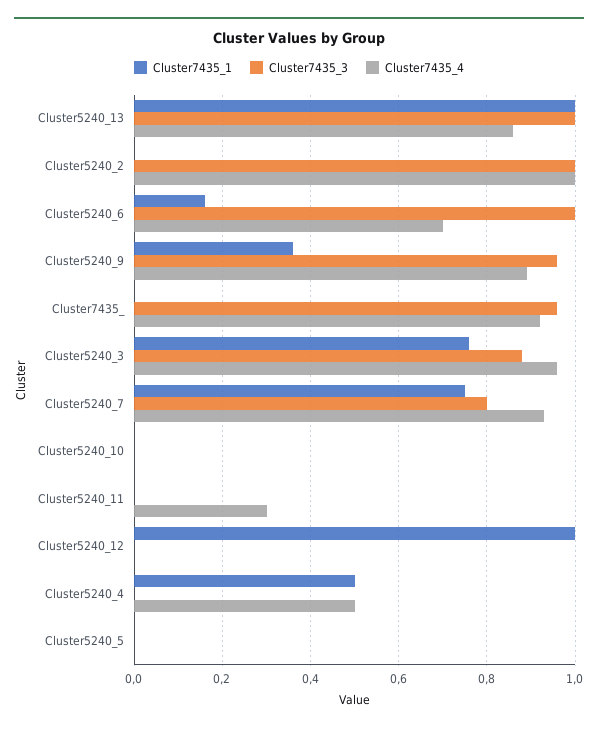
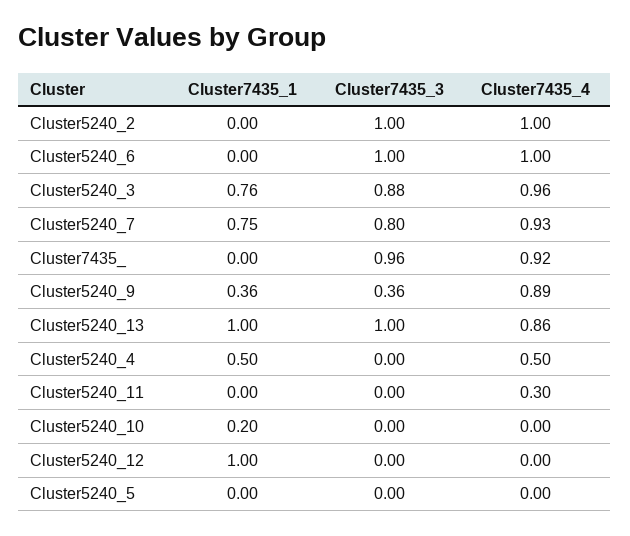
  {
    "Cluster7435_1": {
      "Cluster5240_13": 1,
      "Cluster5240_2": 0,
-     "Cluster5240_6": 0.15,
+     "Cluster5240_6": 0,
      "Cluster5240_9": 0.36,
      "Cluster7435_": 0,
      "Cluster5240_3": 0.76,
      "Cluster5240_7": 0.75,
-     "Cluster5240_10": 0,
+     "Cluster5240_10": 0.2,
      "Cluster5240_11": 0,
      "Cluster5240_12": 1,
      "Cluster5240_4": 0.5,
      "Cluster5240_5": 0
    },
    "Cluster7435_3": {
      "Cluster5240_13": 1,
      "Cluster5240_2": 1,
      "Cluster5240_6": 1,
-     "Cluster5240_9": 0.95,
+     "Cluster5240_9": 0.36,
      "Cluster7435_": 0.96,
      "Cluster5240_3": 0.88,
      "Cluster5240_7": 0.8,
      "Cluster5240_10": 0,
      "Cluster5240_11": 0,
      "Cluster5240_12": 0,
      "Cluster5240_4": 0,
      "Cluster5240_5": 0
    },
    "Cluster7435_4": {
      "Cluster5240_13": 0.86,
      "Cluster5240_2": 1,
-     "Cluster5240_6": 0.7,
+     "Cluster5240_6": 1,
      "Cluster5240_9": 0.89,
      "Cluster7435_": 0.92,
      "Cluster5240_3": 0.96,
      "Cluster5240_7": 0.93,
      "Cluster5240_10": 0,
      "Cluster5240_11": 0.3,
      "Cluster5240_12": 0,
      "Cluster5240_4": 0.5,
      "Cluster5240_5": 0
    }
  }

